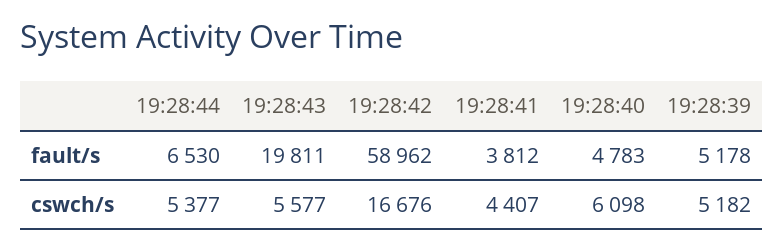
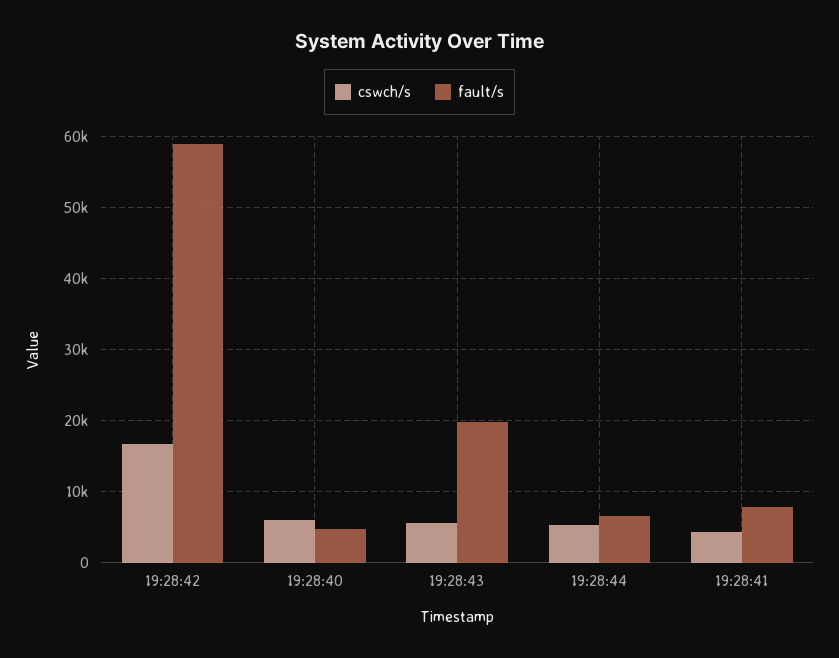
  {
    "fault/s": {
      "19:28:44": 6530,
      "19:28:43": 19811,
      "19:28:42": 58962,
-     "19:28:41": 3812,
+     "19:28:41": 8000,
-     "19:28:40": 4783,
+     "19:28:40": 4783
-     "19:28:39": 5178
    },
    "cswch/s": {
      "19:28:44": 5377,
      "19:28:43": 5577,
      "19:28:42": 16676,
      "19:28:41": 4407,
-     "19:28:40": 6098,
+     "19:28:40": 6098
-     "19:28:39": 5182
    }
  }

